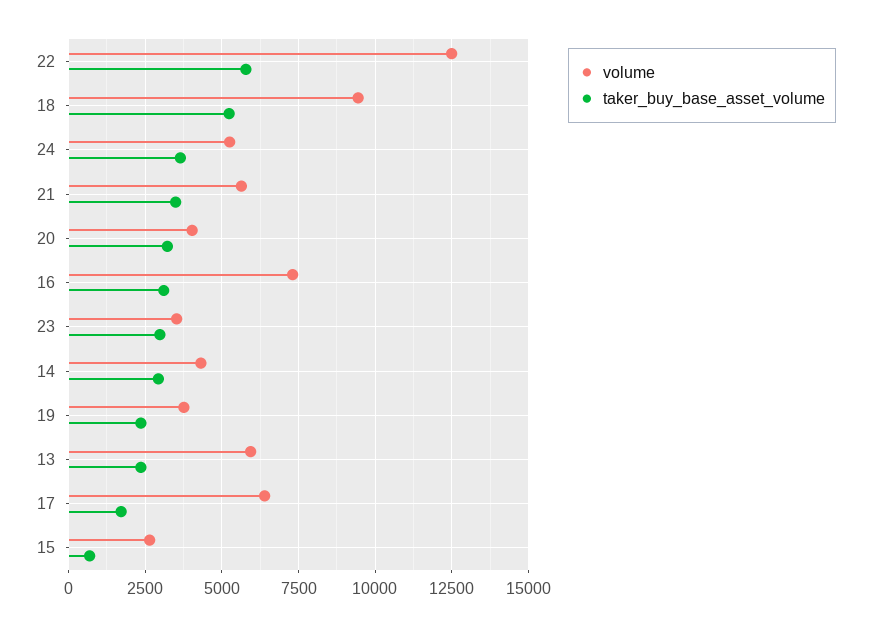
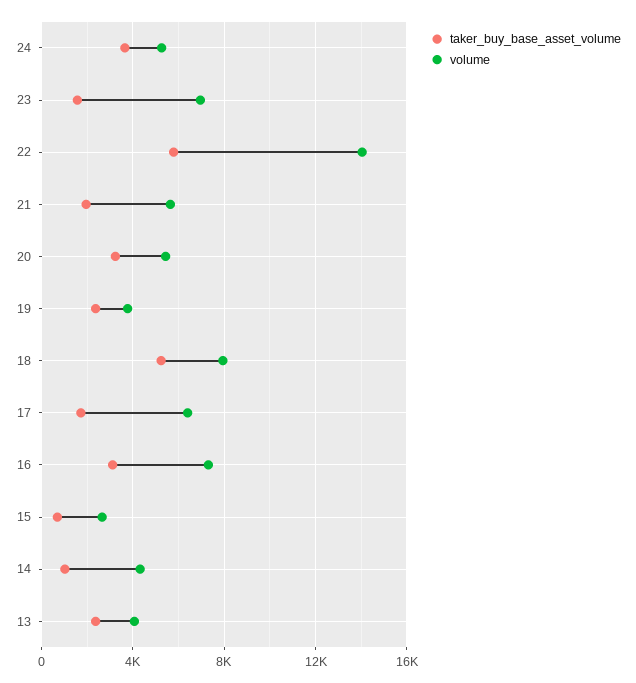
  {
    "volume": {
-     "22": 12500,
+     "22": 14000,
-     "18": 9500,
+     "18": 8000,
      "24": 5250,
      "21": 5750,
-     "20": 4000,
+     "20": 5500,
      "16": 7250,
-     "23": 3500,
+     "23": 7000,
      "14": 4250,
      "19": 3750,
-     "13": 6000,
+     "13": 4000,
      "17": 6500,
      "15": 2750
    },
    "taker_buy_base_asset_volume": {
      "22": 5750,
      "18": 5250,
      "24": 3750,
-     "21": 3500,
+     "21": 2000,
      "20": 3250,
      "16": 3000,
-     "23": 3000,
+     "23": 1500,
-     "14": 3000,
+     "14": 1000,
      "19": 2250,
      "13": 2250,
      "17": 1750,
      "15": 750
    }
  }

